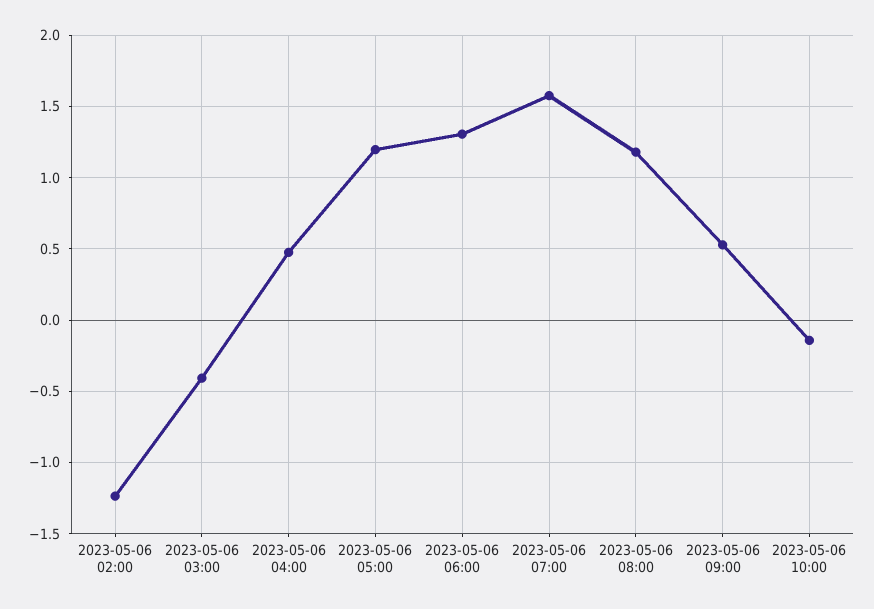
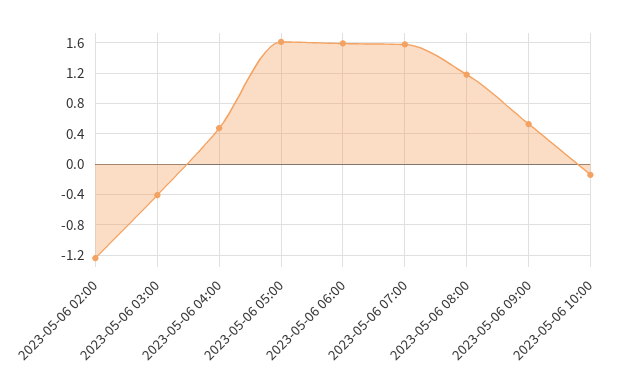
  {
    "2023-05-06 02:00": -1.25,
    "2023-05-06 03:00": -0.4,
    "2023-05-06 04:00": 0.5,
-   "2023-05-06 05:00": 1.2,
+   "2023-05-06 05:00": 1.6,
-   "2023-05-06 06:00": 1.3,
+   "2023-05-06 06:00": 1.6,
    "2023-05-06 07:00": 1.6,
    "2023-05-06 08:00": 1.2,
    "2023-05-06 09:00": 0.55,
    "2023-05-06 10:00": -0.15
  }

